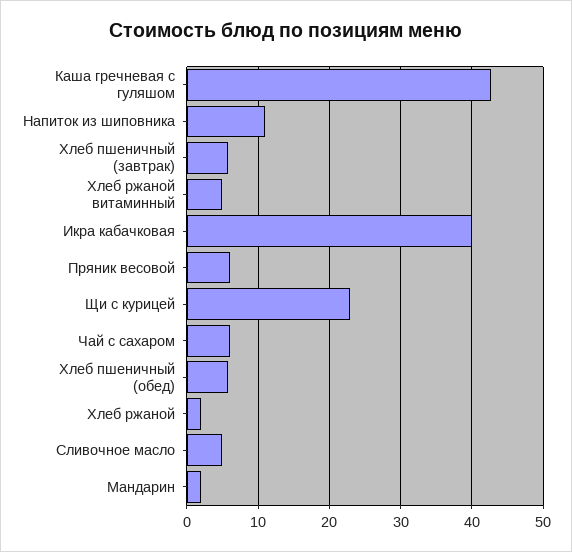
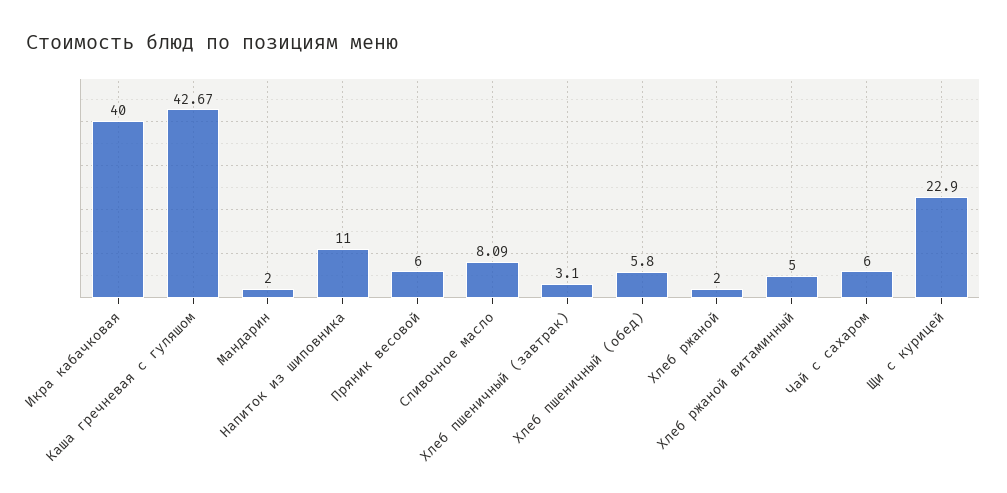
  {
    "Каша гречневая с гуляшом": 42.67,
    "Напиток из шиповника": 11,
-   "Хлеб пшеничный (завтрак)": 6,
+   "Хлеб пшеничный (завтрак)": 3.1,
    "Хлеб ржаной витаминный": 5,
    "Икра кабачковая": 40,
    "Пряник весовой": 6,
    "Щи с курицей": 22.9,
    "Чай с сахаром": 6,
    "Хлеб пшеничный (обед)": 5.8,
    "Хлеб ржаной": 2,
-   "Сливочное масло": 5,
+   "Сливочное масло": 8.09,
    "Мандарин": 2
  }

